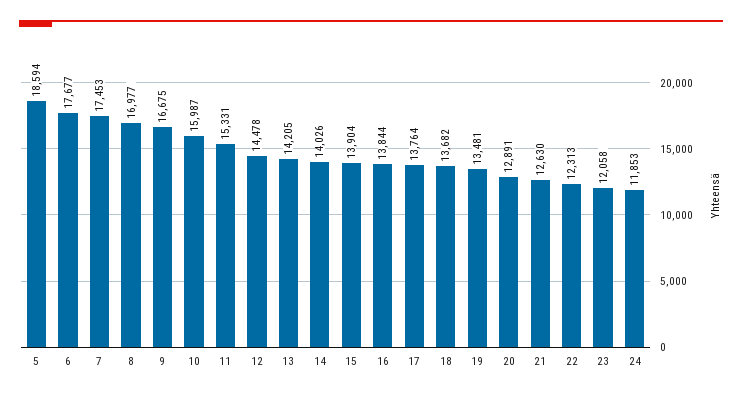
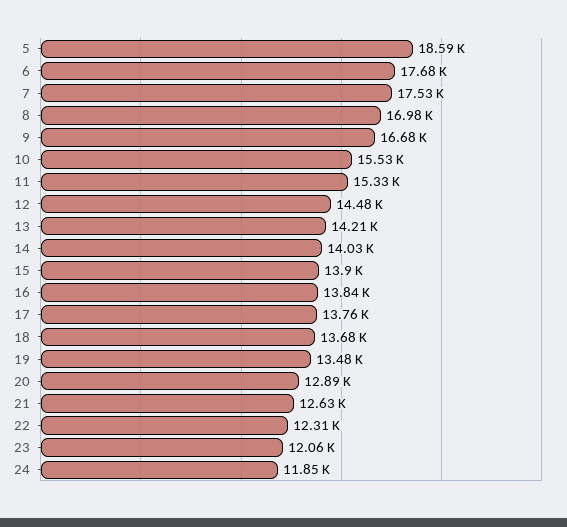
  {
    "5": 18594,
    "6": 17677,
-   "7": 17453,
+   "7": 17530,
    "8": 16977,
    "9": 16675,
-   "10": 15987,
+   "10": 15530,
    "11": 15331,
    "12": 14478,
    "13": 14205,
    "14": 14026,
    "15": 13904,
    "16": 13844,
    "17": 13764,
    "18": 13682,
    "19": 13481,
    "20": 12891,
    "21": 12630,
    "22": 12313,
    "23": 12058,
    "24": 11853
  }

